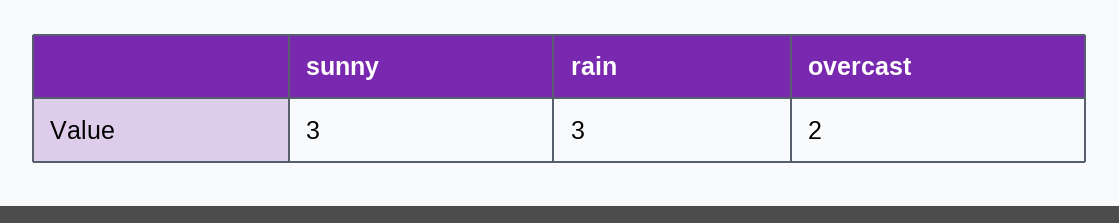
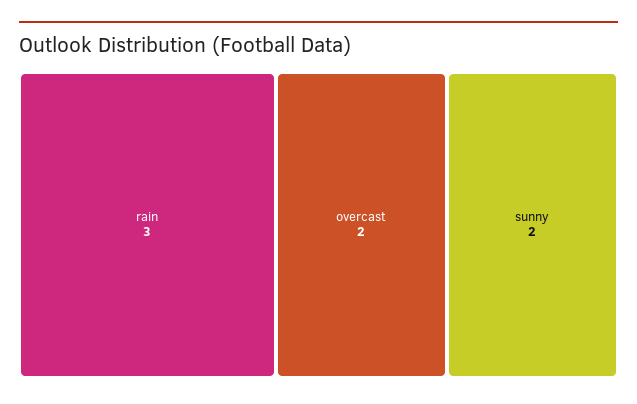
  {
-   "sunny": 3,
+   "sunny": 2,
    "rain": 3,
    "overcast": 2
  }

